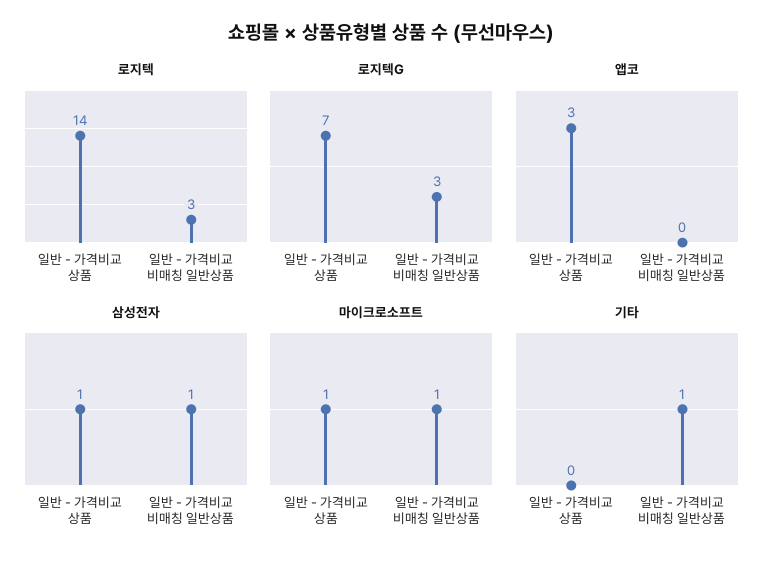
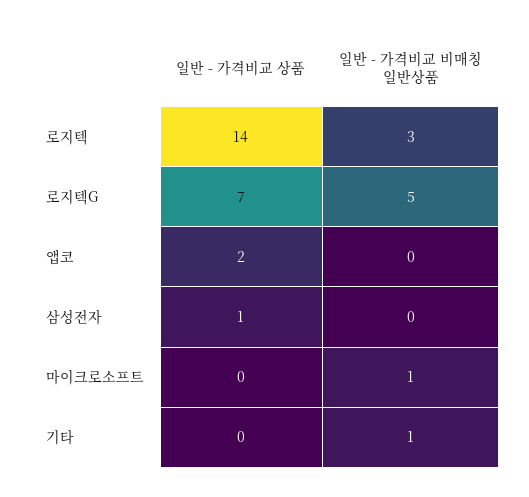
  {
    "로지텍": {
      "일반 - 가격비교 상품": 14,
      "일반 - 가격비교 비매칭 일반상품": 3
    },
    "로지텍G": {
      "일반 - 가격비교 상품": 7,
-     "일반 - 가격비교 비매칭 일반상품": 3
+     "일반 - 가격비교 비매칭 일반상품": 5
    },
    "앱코": {
-     "일반 - 가격비교 상품": 3,
+     "일반 - 가격비교 상품": 2,
      "일반 - 가격비교 비매칭 일반상품": 0
    },
    "삼성전자": {
      "일반 - 가격비교 상품": 1,
-     "일반 - 가격비교 비매칭 일반상품": 1
+     "일반 - 가격비교 비매칭 일반상품": 0
    },
    "마이크로소프트": {
-     "일반 - 가격비교 상품": 1,
+     "일반 - 가격비교 상품": 0,
      "일반 - 가격비교 비매칭 일반상품": 1
    },
    "기타": {
      "일반 - 가격비교 상품": 0,
      "일반 - 가격비교 비매칭 일반상품": 1
    }
  }

